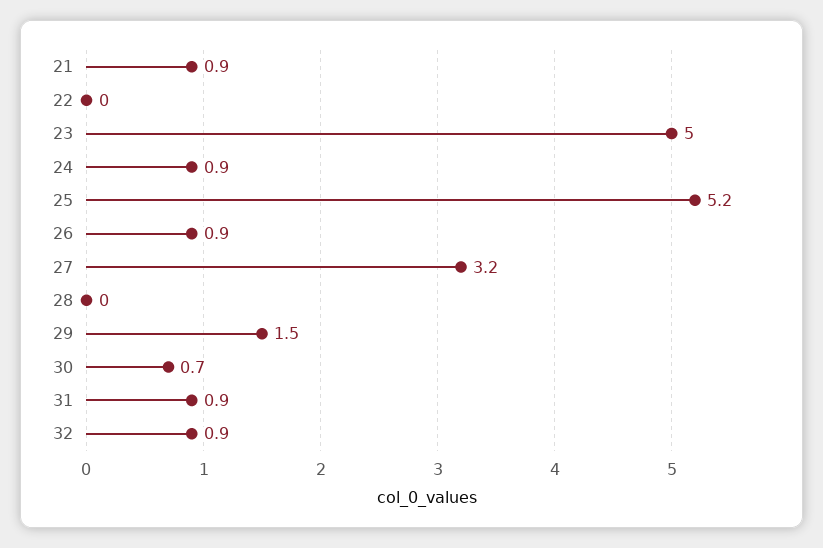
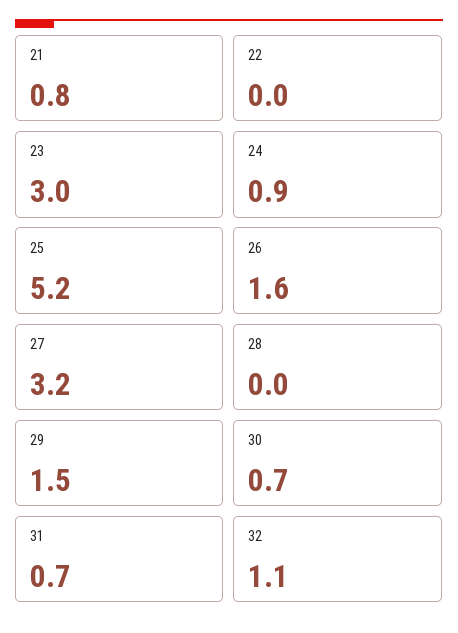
  {
-   "21": 0.9,
+   "21": 0.8,
    "22": 0,
-   "23": 5,
+   "23": 3,
    "24": 0.9,
    "25": 5.2,
-   "26": 0.9,
+   "26": 1.6,
    "27": 3.2,
    "28": 0,
    "29": 1.5,
    "30": 0.7,
-   "31": 0.9,
+   "31": 0.7,
-   "32": 0.9
+   "32": 1.1
  }

